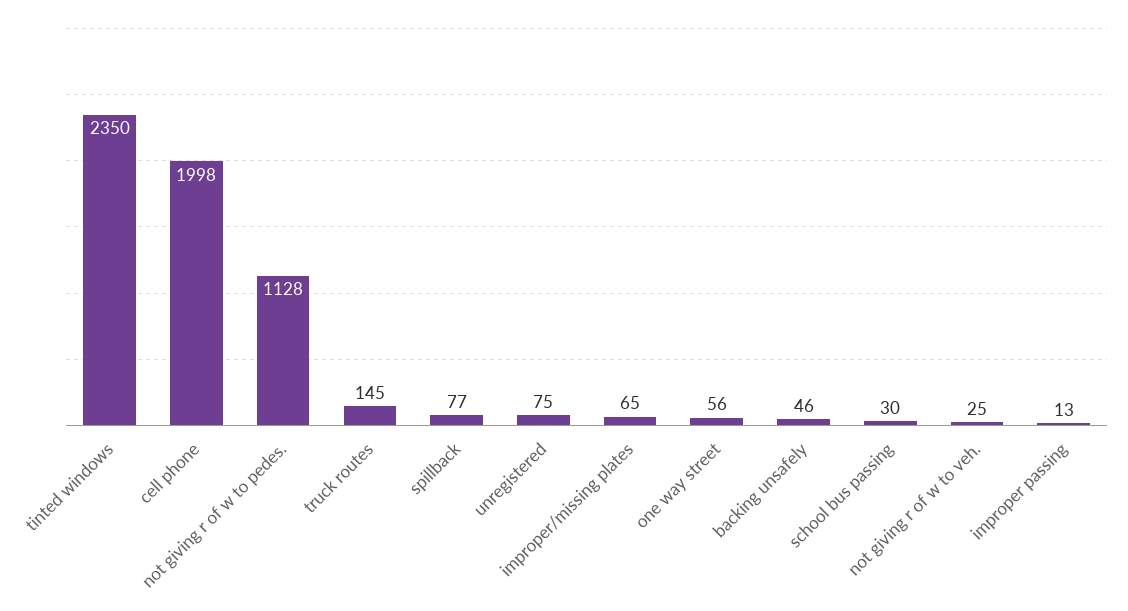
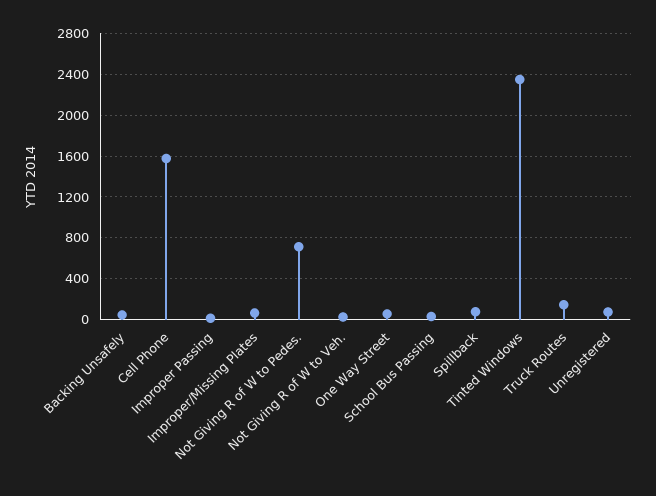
  {
    "tinted windows": 2350,
-   "cell phone": 1998,
+   "cell phone": 1600,
-   "not giving r of w to pedes.": 1128,
+   "not giving r of w to pedes.": 700,
    "truck routes": 145,
    "spillback": 77,
    "unregistered": 75,
    "improper/missing plates": 65,
    "one way street": 56,
    "backing unsafely": 46,
    "school bus passing": 30,
    "not giving r of w to veh.": 25,
    "improper passing": 13
  }

